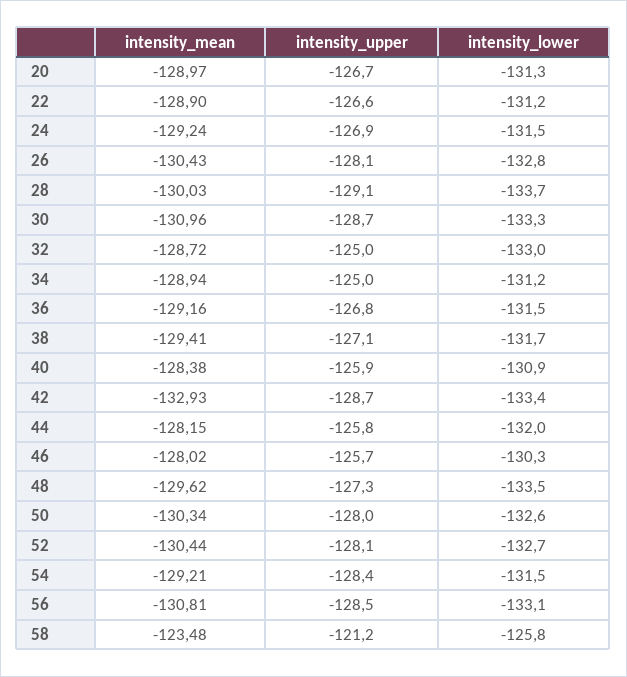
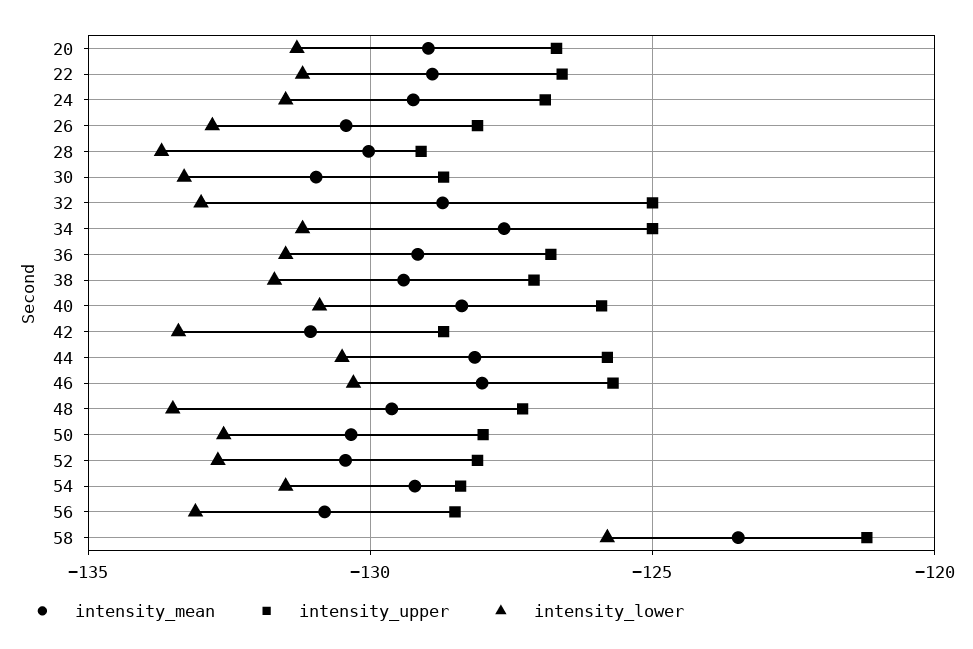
  {
    "intensity_mean": {
      "20": -128.97,
      "22": -128.9,
      "24": -129.24,
      "26": -130.43,
      "28": -130.03,
      "30": -130.96,
      "32": -128.72,
-     "34": -128.94,
+     "34": -127.5,
      "36": -129.16,
      "38": -129.41,
      "40": -128.38,
-     "42": -132.93,
+     "42": -131,
      "44": -128.15,
      "46": -128.02,
      "48": -129.62,
      "50": -130.34,
      "52": -130.44,
      "54": -129.21,
      "56": -130.81,
      "58": -123.48
    },
    "intensity_upper": {
      "20": -126.7,
      "22": -126.6,
      "24": -126.9,
      "26": -128.1,
      "28": -129.1,
      "30": -128.7,
      "32": -125,
      "34": -125,
      "36": -126.8,
      "38": -127.1,
      "40": -125.9,
      "42": -128.7,
      "44": -125.8,
      "46": -125.7,
      "48": -127.3,
      "50": -128,
      "52": -128.1,
      "54": -128.4,
      "56": -128.5,
      "58": -121.2
    },
    "intensity_lower": {
      "20": -131.3,
      "22": -131.2,
      "24": -131.5,
      "26": -132.8,
      "28": -133.7,
      "30": -133.3,
      "32": -133,
      "34": -131.2,
      "36": -131.5,
      "38": -131.7,
      "40": -130.9,
      "42": -133.4,
-     "44": -132,
+     "44": -130.5,
      "46": -130.3,
      "48": -133.5,
      "50": -132.6,
      "52": -132.7,
      "54": -131.5,
      "56": -133.1,
      "58": -125.8
    }
  }

